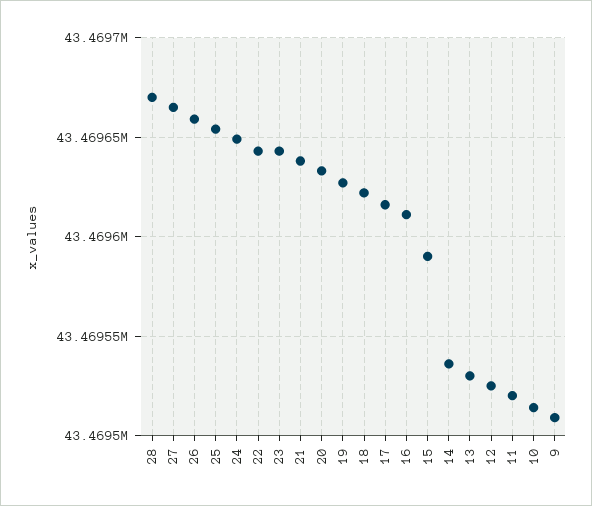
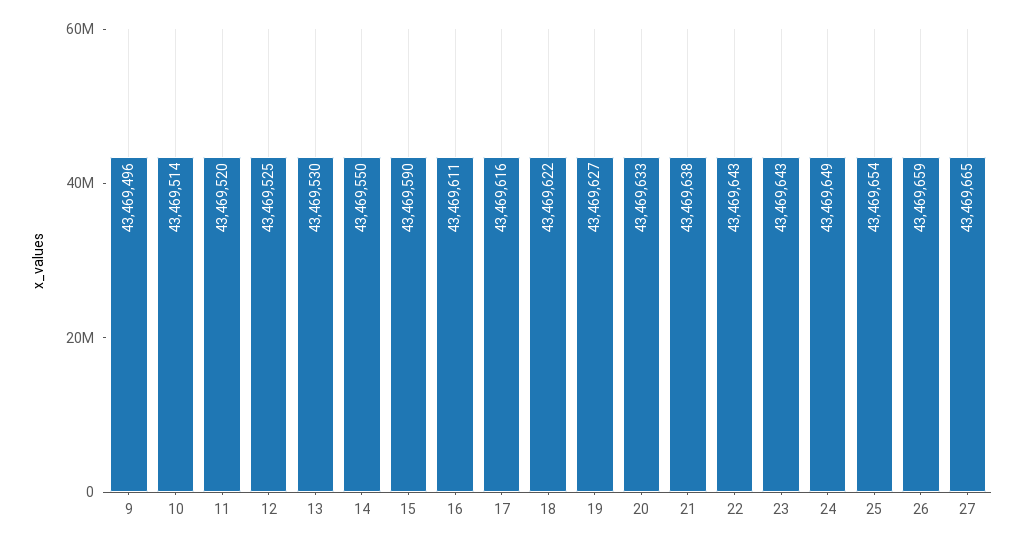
  {
-   "28": 43469670,
    "27": 43469665,
    "26": 43469659,
    "25": 43469654,
    "24": 43469649,
    "22": 43469643,
    "23": 43469643,
    "21": 43469638,
    "20": 43469633,
    "19": 43469627,
    "18": 43469622,
    "17": 43469616,
    "16": 43469611,
    "15": 43469590,
-   "14": 43469535,
+   "14": 43469550,
    "13": 43469530,
    "12": 43469525,
    "11": 43469520,
    "10": 43469514,
-   "9": 43469510
+   "9": 43469496
  }

